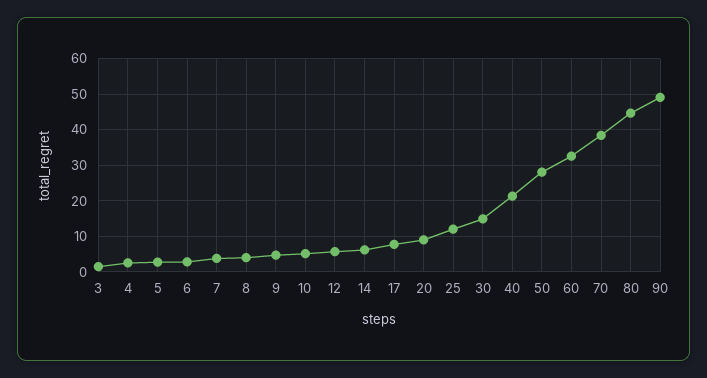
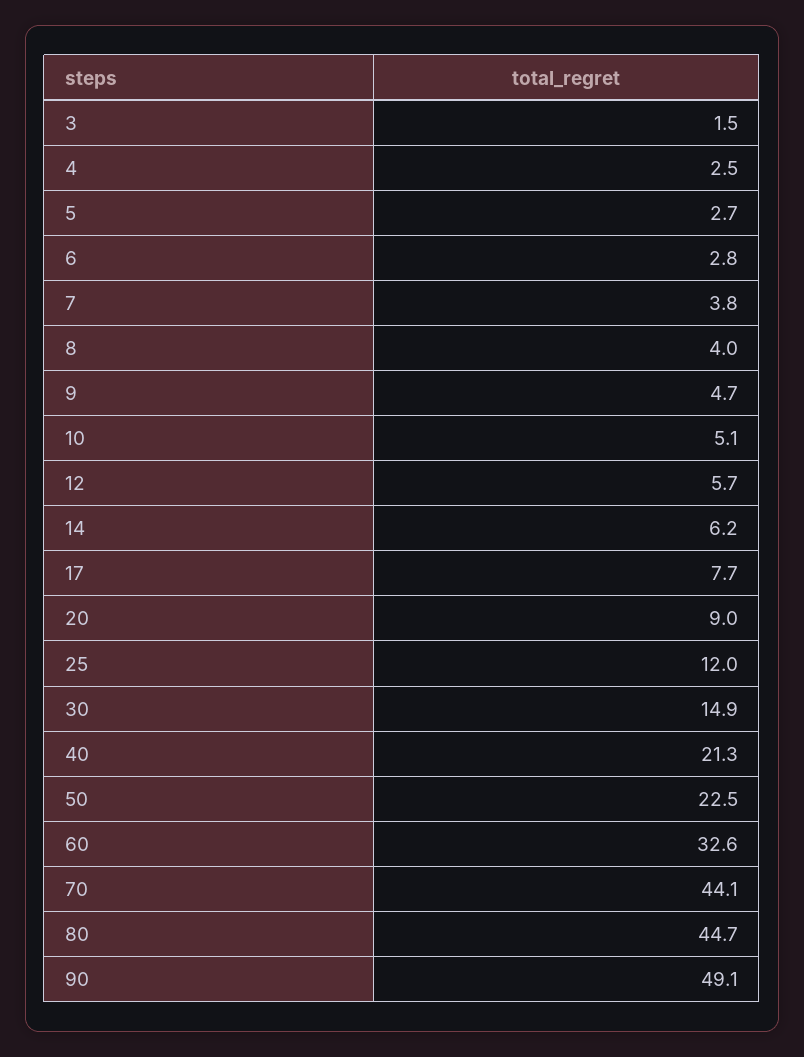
  {
    "3": 1.5,
    "4": 2.5,
    "5": 2.7,
    "6": 2.8,
    "7": 3.8,
    "8": 4,
    "9": 4.7,
    "10": 5.1,
    "12": 5.7,
    "14": 6.2,
    "17": 7.7,
    "20": 9,
    "25": 12,
    "30": 14.9,
    "40": 21.3,
-   "50": 28,
+   "50": 22.5,
    "60": 32.6,
-   "70": 38,
+   "70": 44.1,
    "80": 44.7,
    "90": 49.1
  }

